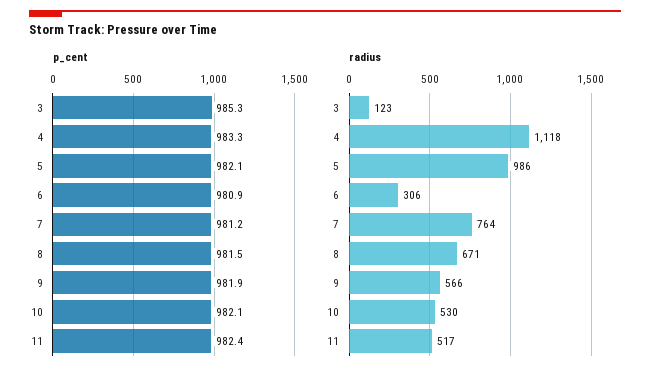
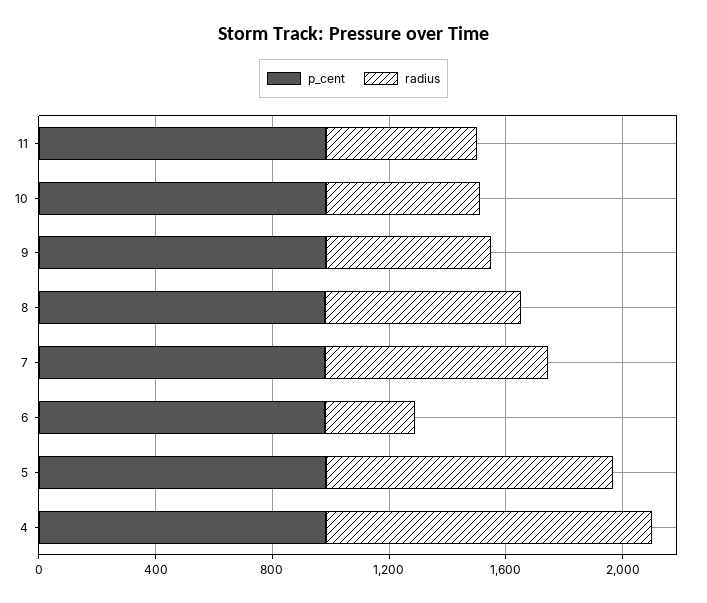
  {
    "p_cent": {
-     "3": 985.3,
      "4": 983.3,
      "5": 982.1,
      "6": 980.9,
      "7": 981.2,
      "8": 981.5,
      "9": 981.9,
      "10": 982.1,
      "11": 982.4
    },
    "radius": {
-     "3": 123,
      "4": 1118,
      "5": 986,
      "6": 306,
      "7": 764,
      "8": 671,
      "9": 566,
      "10": 530,
      "11": 517
    }
  }

